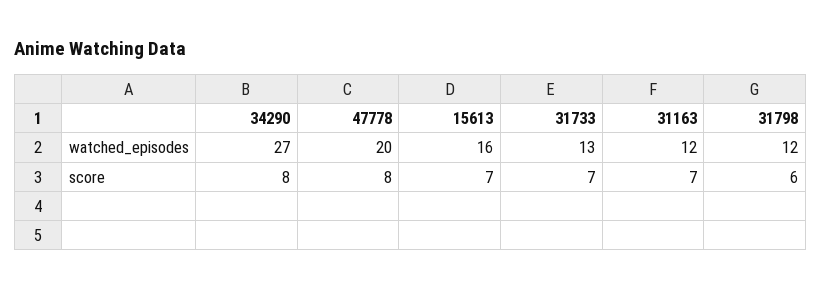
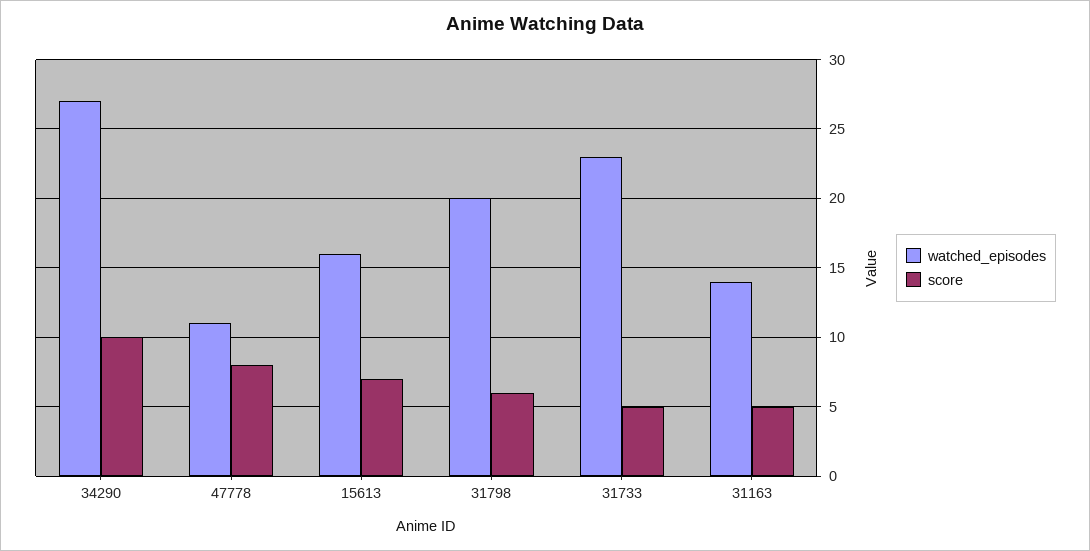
  {
    "watched_episodes": {
      "34290": 27,
-     "47778": 20,
+     "47778": 11,
      "15613": 16,
-     "31733": 13,
+     "31733": 23,
-     "31163": 12,
+     "31163": 14,
-     "31798": 12
+     "31798": 20
    },
    "score": {
-     "34290": 8,
+     "34290": 10,
      "47778": 8,
      "15613": 7,
-     "31733": 7,
+     "31733": 5,
-     "31163": 7,
+     "31163": 5,
      "31798": 6
    }
  }

